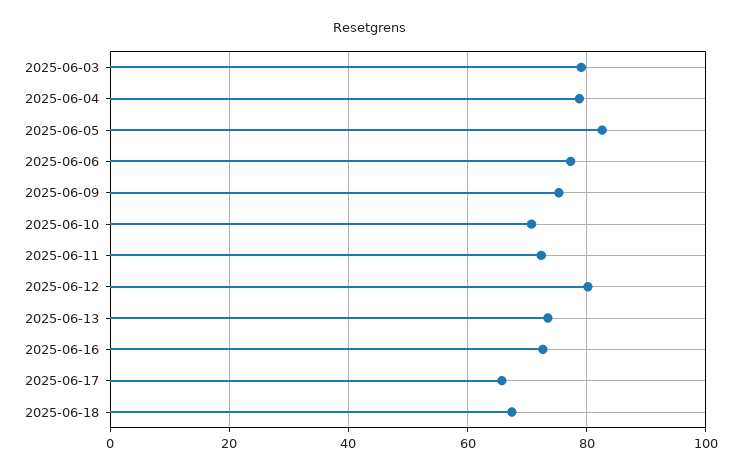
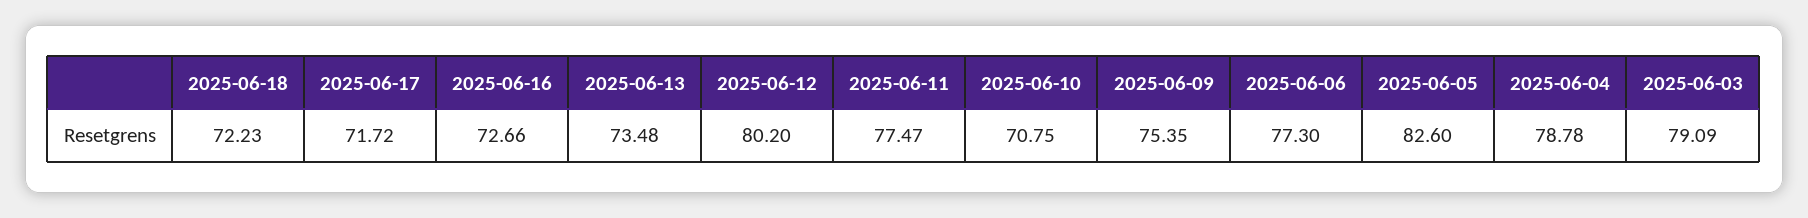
  {
    "2025-06-03": 79.09,
    "2025-06-04": 78.78,
    "2025-06-05": 82.6,
    "2025-06-06": 77.3,
    "2025-06-09": 75.35,
    "2025-06-10": 70.75,
-   "2025-06-11": 72,
+   "2025-06-11": 77.47,
    "2025-06-12": 80.2,
    "2025-06-13": 73.48,
    "2025-06-16": 72.66,
-   "2025-06-17": 66,
+   "2025-06-17": 71.72,
-   "2025-06-18": 68
+   "2025-06-18": 72.23
  }

